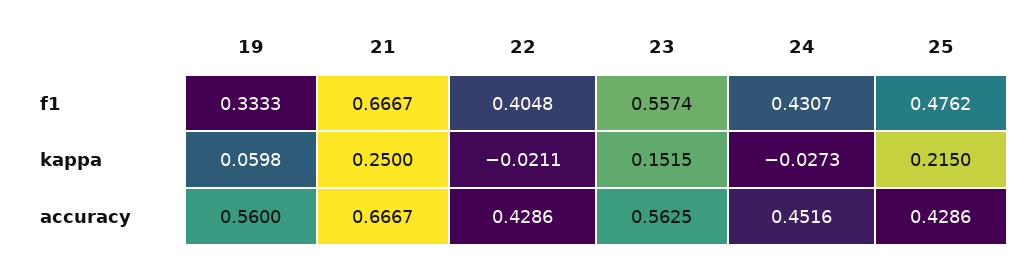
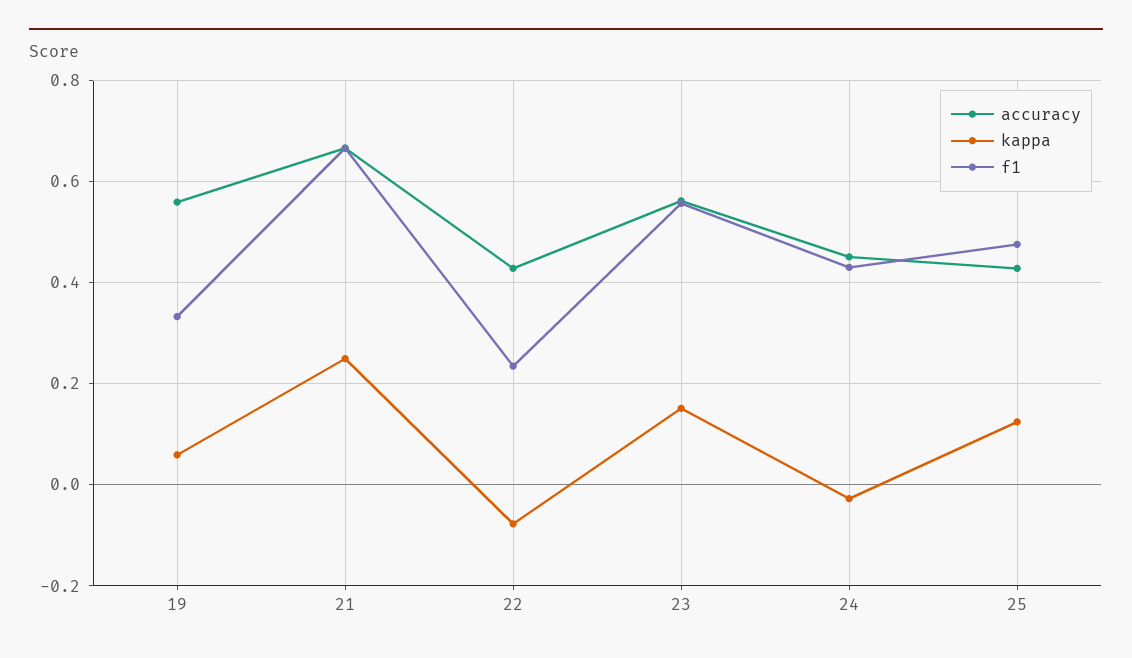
  {
    "f1": {
      "19": 0.3333,
      "21": 0.6667,
-     "22": 0.4048,
+     "22": 0.24,
      "23": 0.5574,
      "24": 0.4307,
      "25": 0.4762
    },
    "kappa": {
      "19": 0.0598,
      "21": 0.25,
-     "22": -0.0211,
+     "22": -0.08,
      "23": 0.1515,
      "24": -0.0273,
-     "25": 0.215
+     "25": 0.12
    },
    "accuracy": {
      "19": 0.56,
      "21": 0.6667,
      "22": 0.4286,
      "23": 0.5625,
      "24": 0.4516,
      "25": 0.4286
    }
  }

